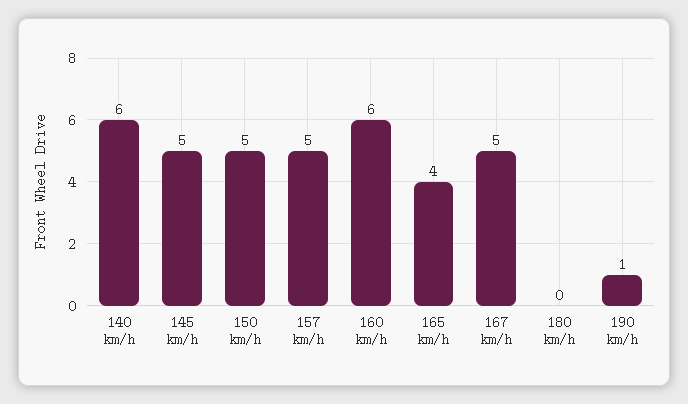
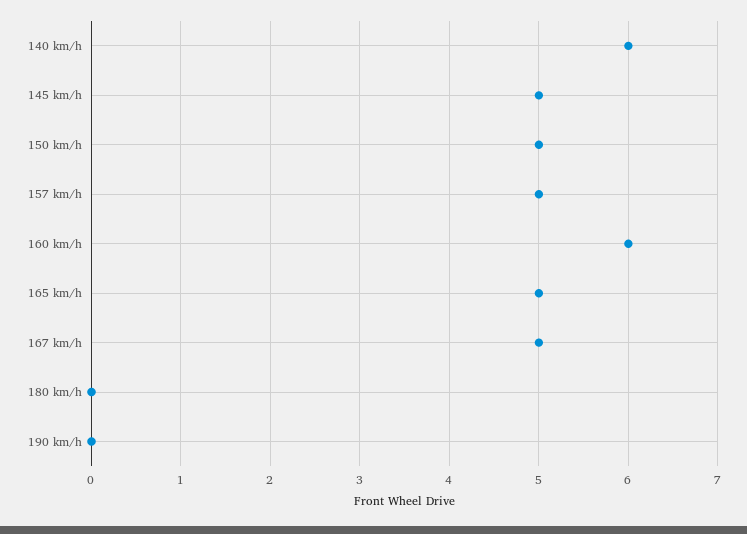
  {
    "140 km/h": 6,
    "145 km/h": 5,
    "150 km/h": 5,
    "157 km/h": 5,
    "160 km/h": 6,
-   "165 km/h": 4,
+   "165 km/h": 5,
    "167 km/h": 5,
    "180 km/h": 0,
-   "190 km/h": 1
+   "190 km/h": 0
  }

